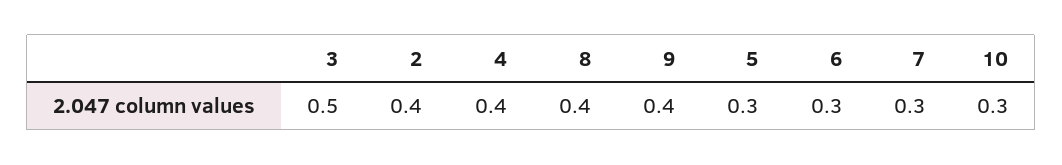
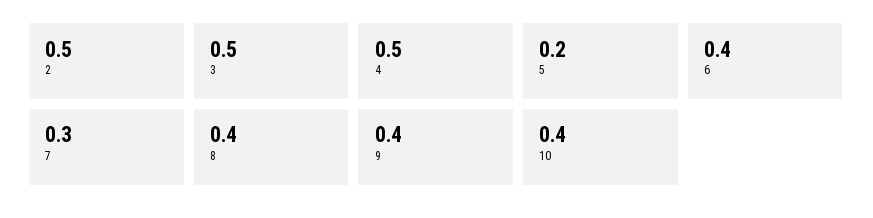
  {
    "3": 0.5,
-   "2": 0.4,
+   "2": 0.5,
-   "4": 0.4,
+   "4": 0.5,
    "8": 0.4,
    "9": 0.4,
-   "5": 0.3,
+   "5": 0.2,
-   "6": 0.3,
+   "6": 0.4,
    "7": 0.3,
-   "10": 0.3
+   "10": 0.4
  }

